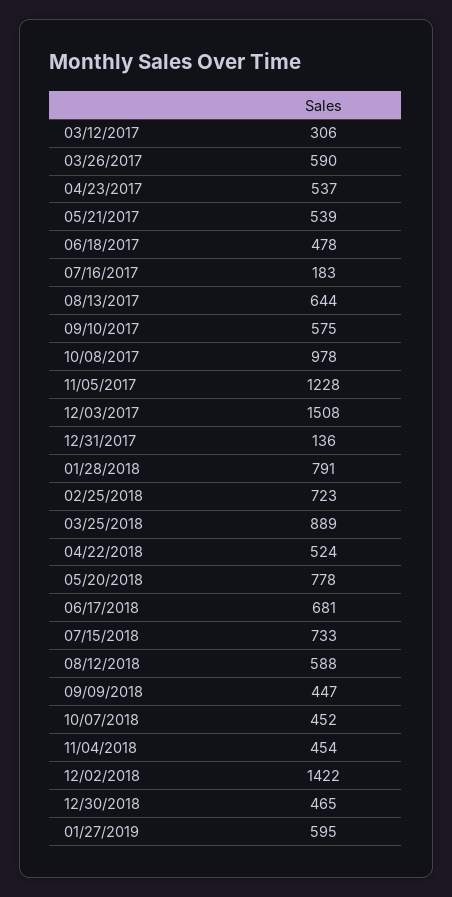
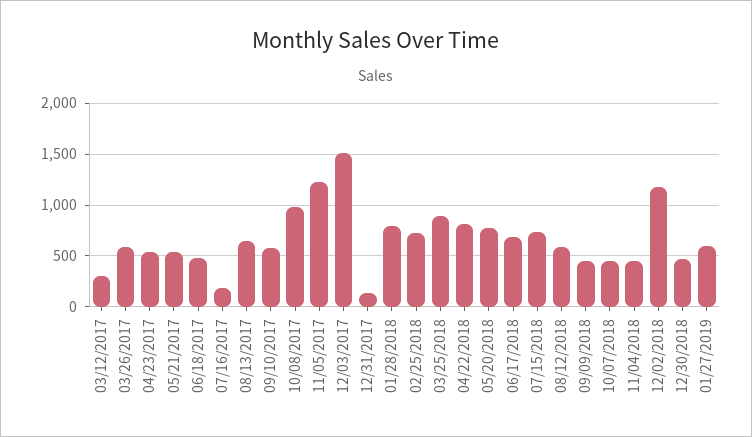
  {
    "03/12/2017": 306,
    "03/26/2017": 590,
    "04/23/2017": 537,
    "05/21/2017": 539,
    "06/18/2017": 478,
    "07/16/2017": 183,
    "08/13/2017": 644,
    "09/10/2017": 575,
    "10/08/2017": 978,
    "11/05/2017": 1228,
    "12/03/2017": 1508,
    "12/31/2017": 136,
    "01/28/2018": 791,
    "02/25/2018": 723,
    "03/25/2018": 889,
-   "04/22/2018": 524,
+   "04/22/2018": 800,
    "05/20/2018": 778,
    "06/17/2018": 681,
    "07/15/2018": 733,
    "08/12/2018": 588,
    "09/09/2018": 447,
    "10/07/2018": 452,
    "11/04/2018": 454,
-   "12/02/2018": 1422,
+   "12/02/2018": 1200,
    "12/30/2018": 465,
    "01/27/2019": 595
  }

